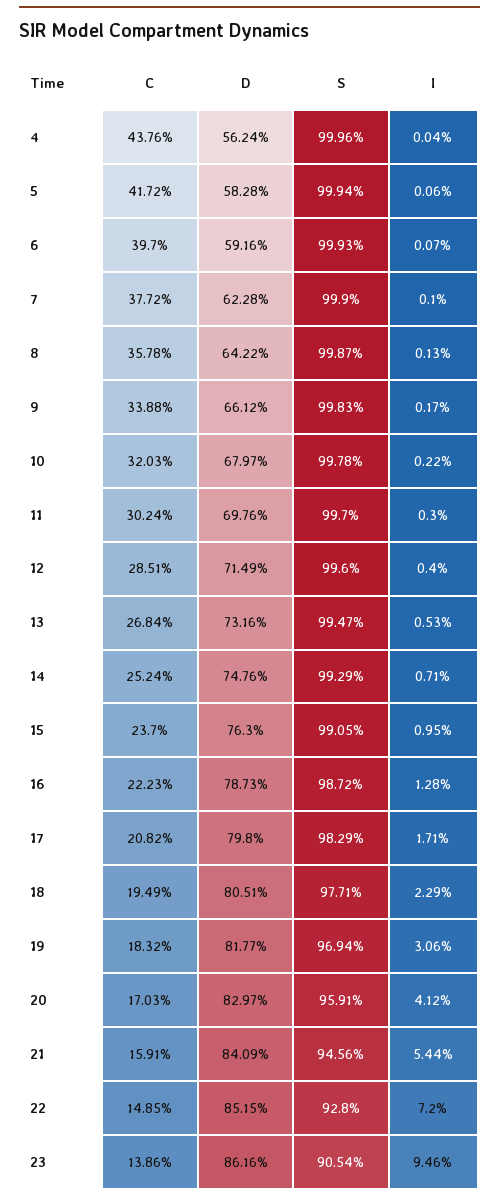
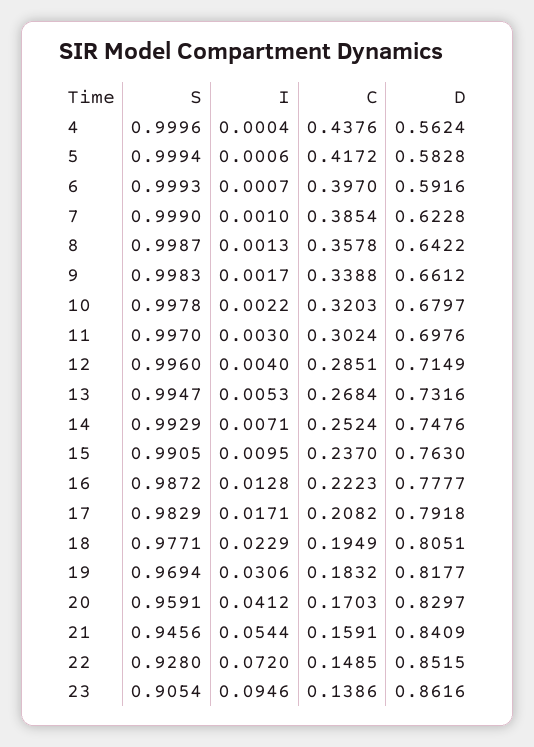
  {
    "C": {
      "4": 0.4376,
      "5": 0.4172,
      "6": 0.397,
-     "7": 0.3772,
+     "7": 0.3854,
      "8": 0.3578,
      "9": 0.3388,
      "10": 0.3203,
      "11": 0.3024,
      "12": 0.2851,
      "13": 0.2684,
      "14": 0.2524,
      "15": 0.237,
      "16": 0.2223,
      "17": 0.2082,
      "18": 0.1949,
      "19": 0.1832,
      "20": 0.1703,
      "21": 0.1591,
      "22": 0.1485,
      "23": 0.1386
    },
    "D": {
      "4": 0.5624,
      "5": 0.5828,
      "6": 0.5916,
      "7": 0.6228,
      "8": 0.6422,
      "9": 0.6612,
      "10": 0.6797,
      "11": 0.6976,
      "12": 0.7149,
      "13": 0.7316,
      "14": 0.7476,
      "15": 0.763,
-     "16": 0.7873,
+     "16": 0.7777,
-     "17": 0.798,
+     "17": 0.7918,
      "18": 0.8051,
      "19": 0.8177,
      "20": 0.8297,
      "21": 0.8409,
      "22": 0.8515,
      "23": 0.8616
    },
    "S": {
      "4": 0.9996,
      "5": 0.9994,
      "6": 0.9993,
      "7": 0.999,
      "8": 0.9987,
      "9": 0.9983,
      "10": 0.9978,
      "11": 0.997,
      "12": 0.996,
      "13": 0.9947,
      "14": 0.9929,
      "15": 0.9905,
      "16": 0.9872,
      "17": 0.9829,
      "18": 0.9771,
      "19": 0.9694,
      "20": 0.9591,
      "21": 0.9456,
      "22": 0.928,
      "23": 0.9054
    },
    "I": {
      "4": 0.0004,
      "5": 0.0006,
      "6": 0.0007,
      "7": 0.001,
      "8": 0.0013,
      "9": 0.0017,
      "10": 0.0022,
      "11": 0.003,
      "12": 0.004,
      "13": 0.0053,
      "14": 0.0071,
      "15": 0.0095,
      "16": 0.0128,
      "17": 0.0171,
      "18": 0.0229,
      "19": 0.0306,
      "20": 0.0412,
      "21": 0.0544,
      "22": 0.072,
      "23": 0.0946
    }
  }

